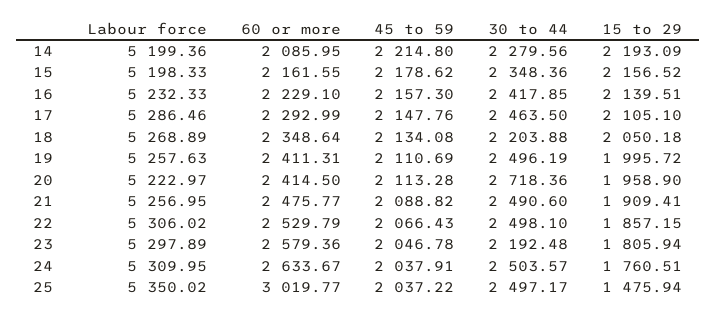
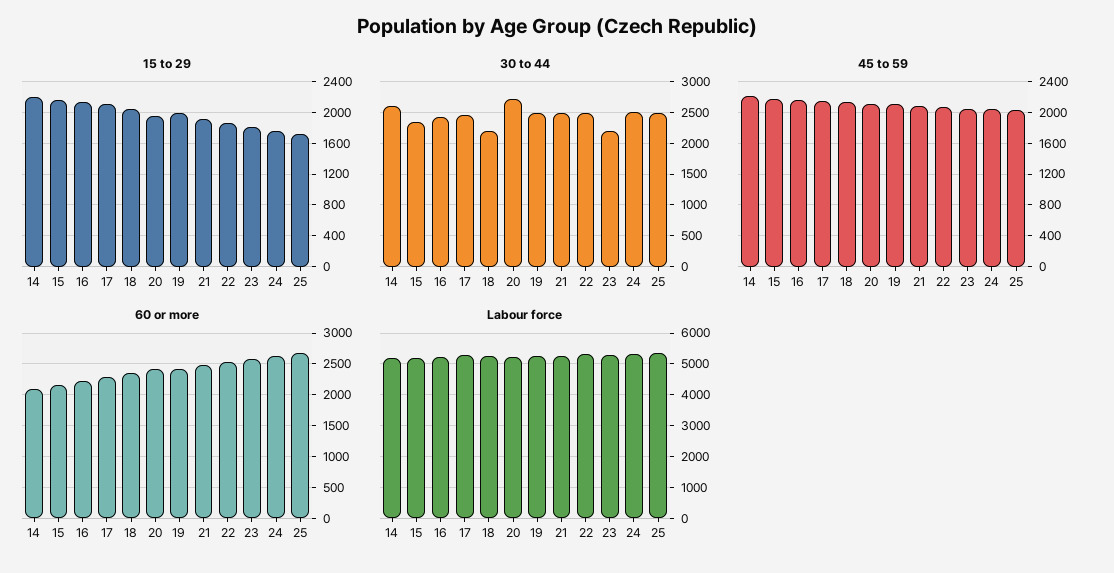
  {
    "Labour force": {
      "14": 5199.36,
      "15": 5198.33,
      "16": 5232.33,
      "17": 5286.46,
      "18": 5268.89,
      "19": 5257.63,
      "20": 5222.97,
      "21": 5256.95,
      "22": 5306.02,
      "23": 5297.89,
      "24": 5309.95,
      "25": 5350.02
    },
    "60 or more": {
      "14": 2085.95,
      "15": 2161.55,
      "16": 2229.1,
      "17": 2292.99,
      "18": 2348.64,
      "19": 2411.31,
      "20": 2414.5,
      "21": 2475.77,
      "22": 2529.79,
      "23": 2579.36,
      "24": 2633.67,
-     "25": 3019.77
+     "25": 2700
    },
    "45 to 59": {
      "14": 2214.8,
      "15": 2178.62,
      "16": 2157.3,
      "17": 2147.76,
      "18": 2134.08,
      "19": 2110.69,
      "20": 2113.28,
      "21": 2088.82,
      "22": 2066.43,
      "23": 2046.78,
      "24": 2037.91,
      "25": 2037.22
    },
    "30 to 44": {
-     "14": 2279.56,
+     "14": 2600,
      "15": 2348.36,
      "16": 2417.85,
      "17": 2463.5,
      "18": 2203.88,
      "19": 2496.19,
      "20": 2718.36,
      "21": 2490.6,
      "22": 2498.1,
      "23": 2192.48,
      "24": 2503.57,
      "25": 2497.17
    },
    "15 to 29": {
      "14": 2193.09,
      "15": 2156.52,
      "16": 2139.51,
      "17": 2105.1,
      "18": 2050.18,
      "19": 1995.72,
      "20": 1958.9,
      "21": 1909.41,
      "22": 1857.15,
      "23": 1805.94,
      "24": 1760.51,
-     "25": 1475.94
+     "25": 1700
    }
  }

